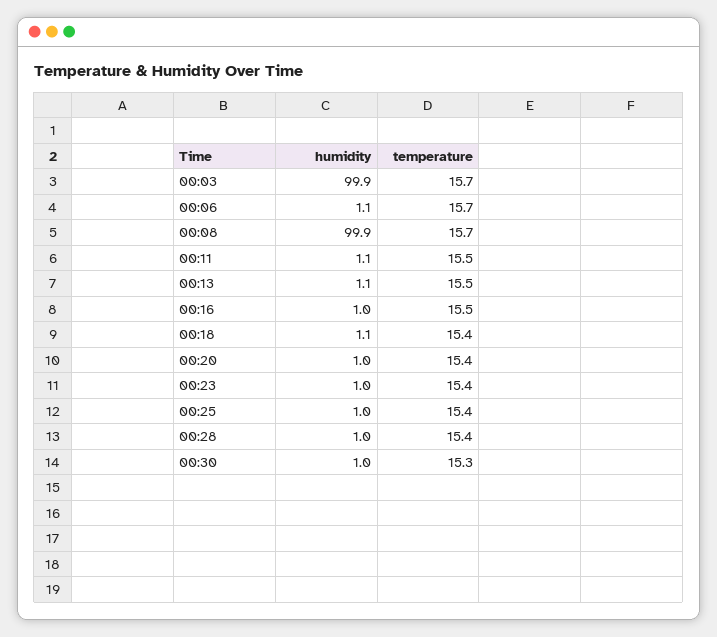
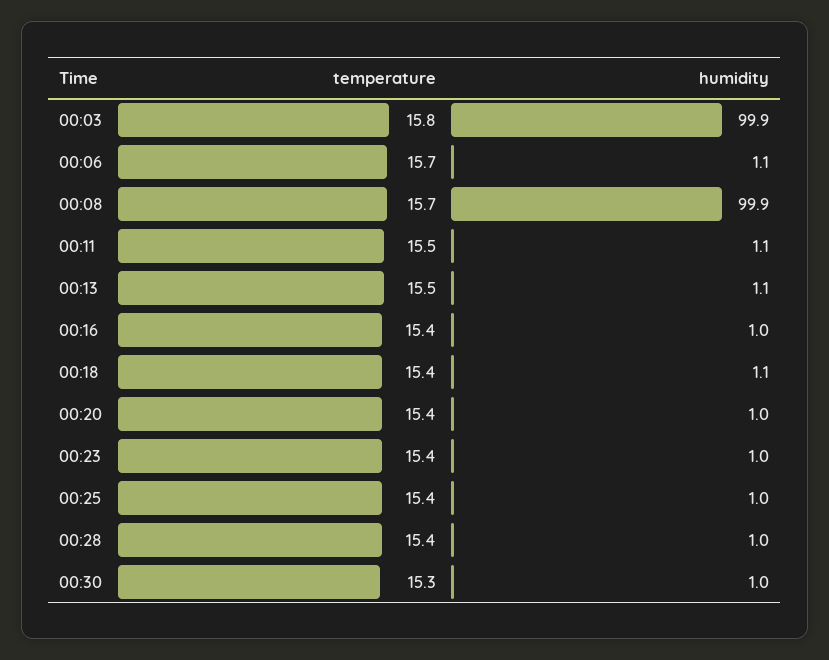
  {
    "humidity": {
      "00:03": 99.9,
      "00:06": 1.1,
      "00:08": 99.9,
      "00:11": 1.1,
      "00:13": 1.1,
      "00:16": 1,
      "00:18": 1.1,
      "00:20": 1,
      "00:23": 1,
      "00:25": 1,
      "00:28": 1,
      "00:30": 1
    },
    "temperature": {
-     "00:03": 15.7,
+     "00:03": 15.8,
      "00:06": 15.7,
      "00:08": 15.7,
      "00:11": 15.5,
      "00:13": 15.5,
-     "00:16": 15.5,
+     "00:16": 15.4,
      "00:18": 15.4,
      "00:20": 15.4,
      "00:23": 15.4,
      "00:25": 15.4,
      "00:28": 15.4,
      "00:30": 15.3
    }
  }

